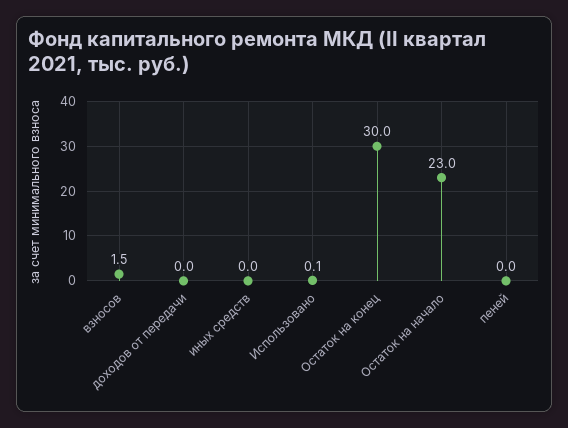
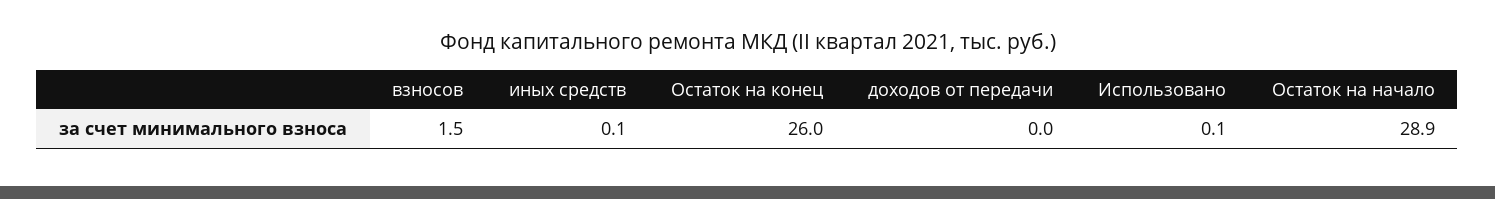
  {
    "взносов": 1.5,
    "доходов от передачи": 0,
-   "иных средств": 0,
+   "иных средств": 0.1,
    "Использовано": 0.1,
-   "Остаток на конец": 30,
+   "Остаток на конец": 26,
-   "Остаток на начало": 23,
+   "Остаток на начало": 28.9
-   "пеней": 0
  }

